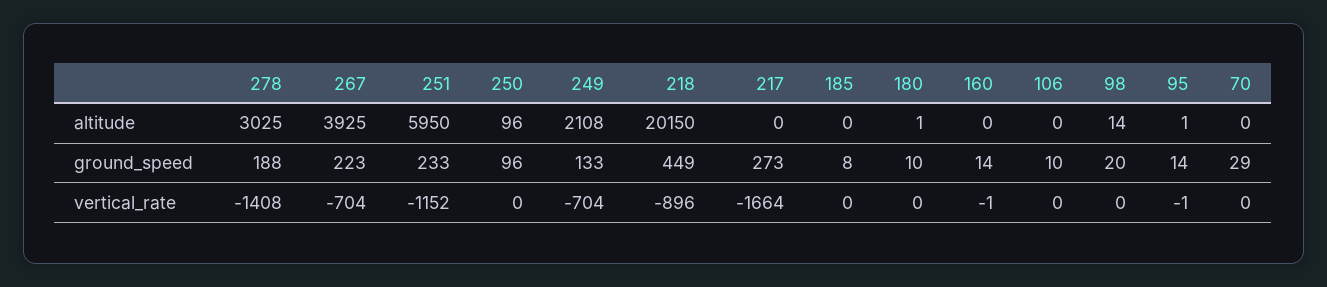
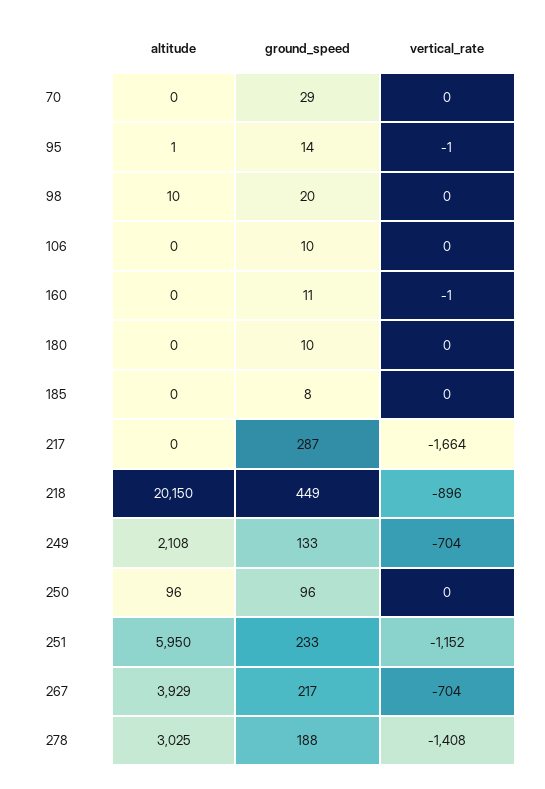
  {
    "278": {
      "altitude": 3025,
      "ground_speed": 188,
      "vertical_rate": -1408
    },
    "267": {
-     "altitude": 3925,
+     "altitude": 3929,
-     "ground_speed": 223,
+     "ground_speed": 217,
      "vertical_rate": -704
    },
    "251": {
      "altitude": 5950,
      "ground_speed": 233,
      "vertical_rate": -1152
    },
    "250": {
      "altitude": 96,
      "ground_speed": 96,
      "vertical_rate": 0
    },
    "249": {
      "altitude": 2108,
      "ground_speed": 133,
      "vertical_rate": -704
    },
    "218": {
      "altitude": 20150,
      "ground_speed": 449,
      "vertical_rate": -896
    },
    "217": {
      "altitude": 0,
-     "ground_speed": 273,
+     "ground_speed": 287,
      "vertical_rate": -1664
    },
    "185": {
      "altitude": 0,
      "ground_speed": 8,
      "vertical_rate": 0
    },
    "180": {
-     "altitude": 1,
+     "altitude": 0,
      "ground_speed": 10,
      "vertical_rate": 0
    },
    "160": {
      "altitude": 0,
-     "ground_speed": 14,
+     "ground_speed": 11,
      "vertical_rate": -1
    },
    "106": {
      "altitude": 0,
      "ground_speed": 10,
      "vertical_rate": 0
    },
    "98": {
-     "altitude": 14,
+     "altitude": 10,
      "ground_speed": 20,
      "vertical_rate": 0
    },
    "95": {
      "altitude": 1,
      "ground_speed": 14,
      "vertical_rate": -1
    },
    "70": {
      "altitude": 0,
      "ground_speed": 29,
      "vertical_rate": 0
    }
  }

